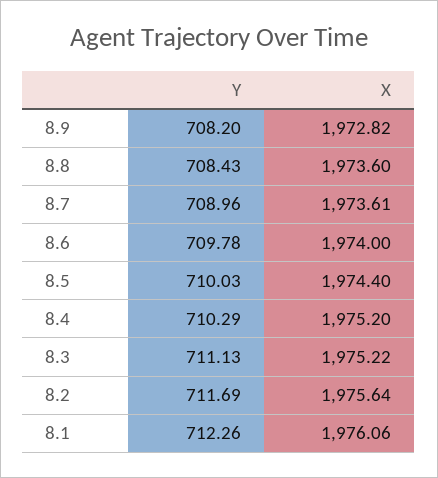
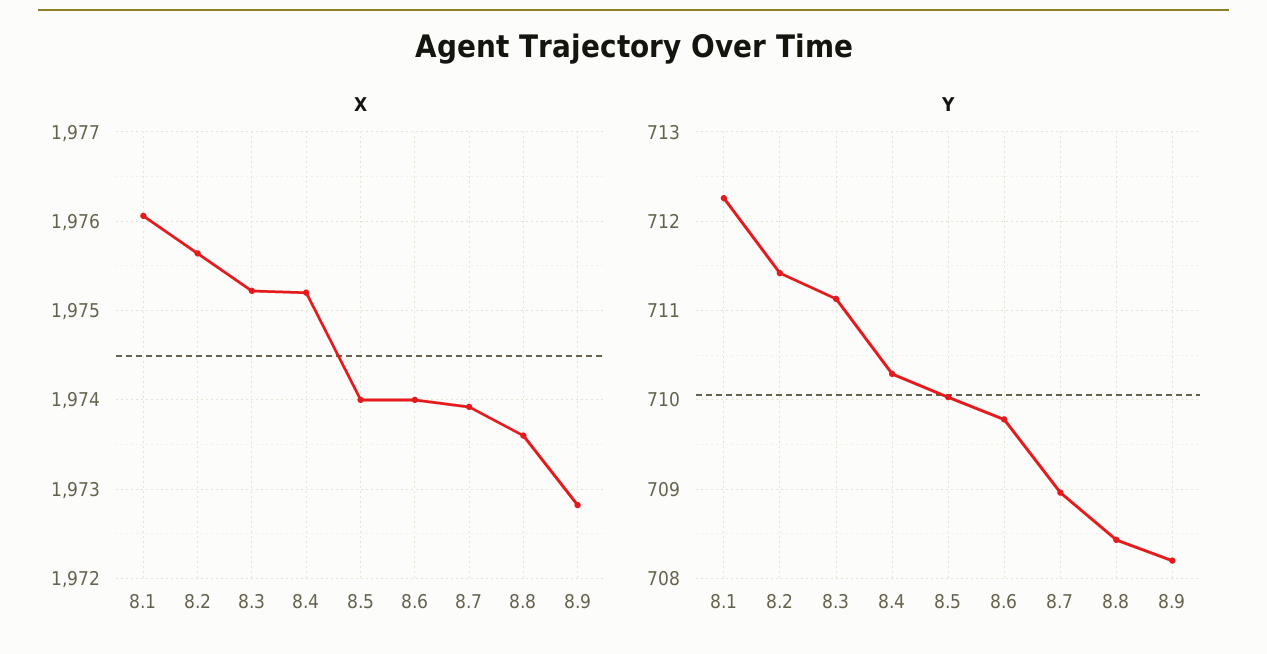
  {
    "Y": {
      "8.9": 708.2,
      "8.8": 708.43,
      "8.7": 708.96,
      "8.6": 709.78,
      "8.5": 710.03,
      "8.4": 710.29,
      "8.3": 711.13,
-     "8.2": 711.69,
+     "8.2": 711.4,
      "8.1": 712.26
    },
    "X": {
      "8.9": 1972.82,
      "8.8": 1973.6,
-     "8.7": 1973.61,
+     "8.7": 1973.9,
      "8.6": 1974,
-     "8.5": 1974.4,
+     "8.5": 1974,
      "8.4": 1975.2,
      "8.3": 1975.22,
      "8.2": 1975.64,
      "8.1": 1976.06
    }
  }

